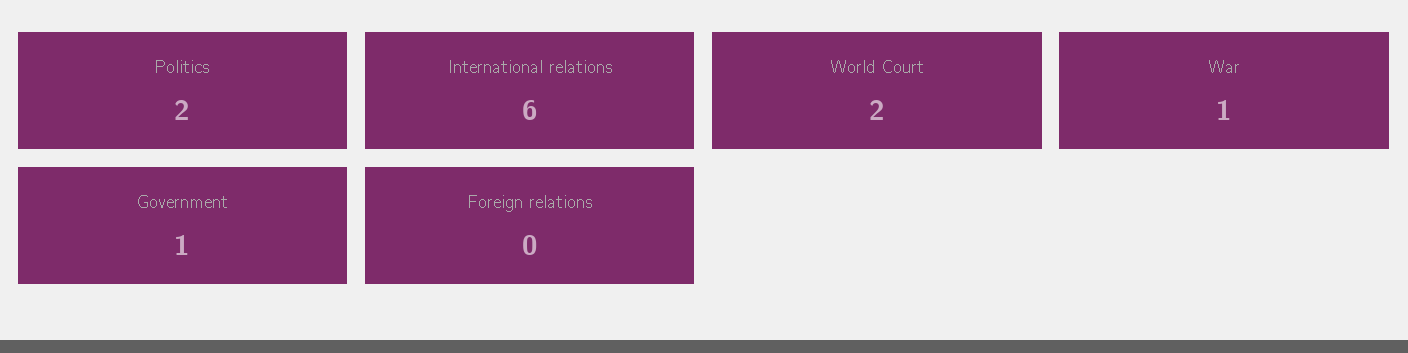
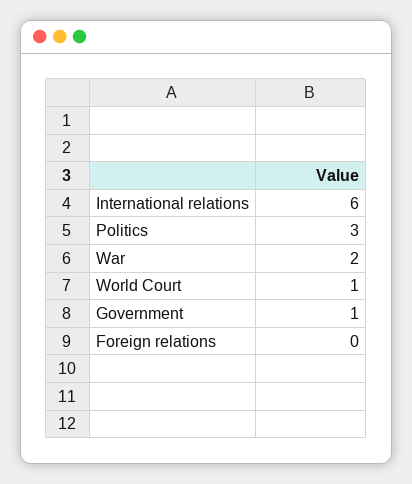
  {
-   "Politics": 2,
+   "Politics": 3,
    "International relations": 6,
-   "World Court": 2,
+   "World Court": 1,
-   "War": 1,
+   "War": 2,
    "Government": 1,
    "Foreign relations": 0
  }

